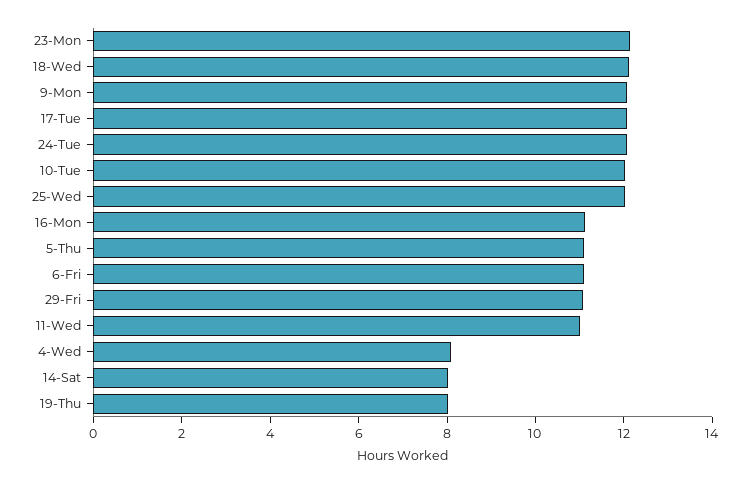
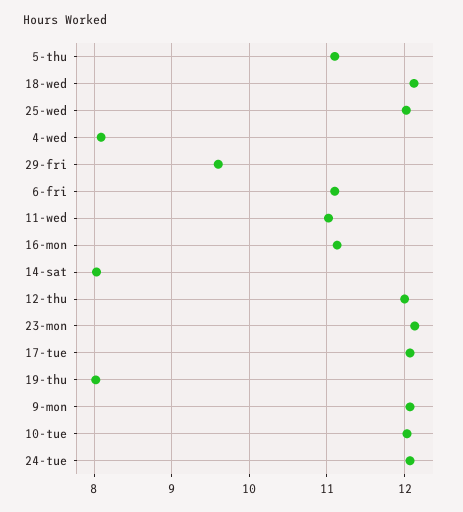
  {
    "23-Mon": 12.1,
    "18-Wed": 12.1,
    "9-Mon": 12.1,
    "17-Tue": 12.1,
    "24-Tue": 12.1,
    "10-Tue": 12,
    "25-Wed": 12,
    "16-Mon": 11.1,
    "5-Thu": 11.1,
    "6-Fri": 11.1,
-   "29-Fri": 11,
+   "29-Fri": 9.6,
    "11-Wed": 11,
    "4-Wed": 8.1,
    "14-Sat": 8,
-   "19-Thu": 8
+   "19-Thu": 8,
+   "12-thu": 12
  }

